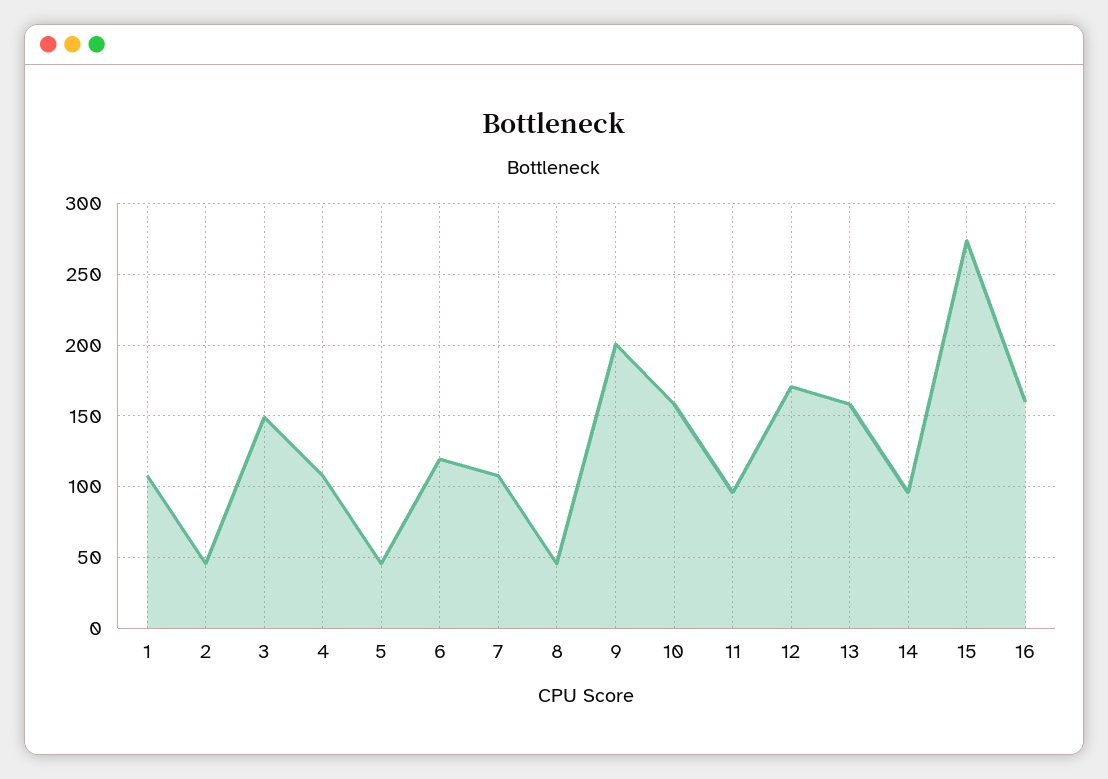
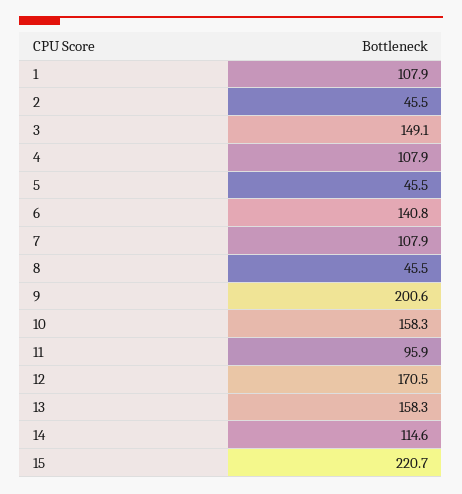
  {
    "1": 107.9,
    "2": 45.5,
    "3": 149.1,
    "4": 107.9,
    "5": 45.5,
-   "6": 120,
+   "6": 140.8,
    "7": 107.9,
    "8": 45.5,
    "9": 200.6,
    "10": 158.3,
    "11": 95.9,
    "12": 170.5,
    "13": 158.3,
-   "14": 95,
+   "14": 114.6,
-   "15": 275,
+   "15": 220.7
-   "16": 160
  }

